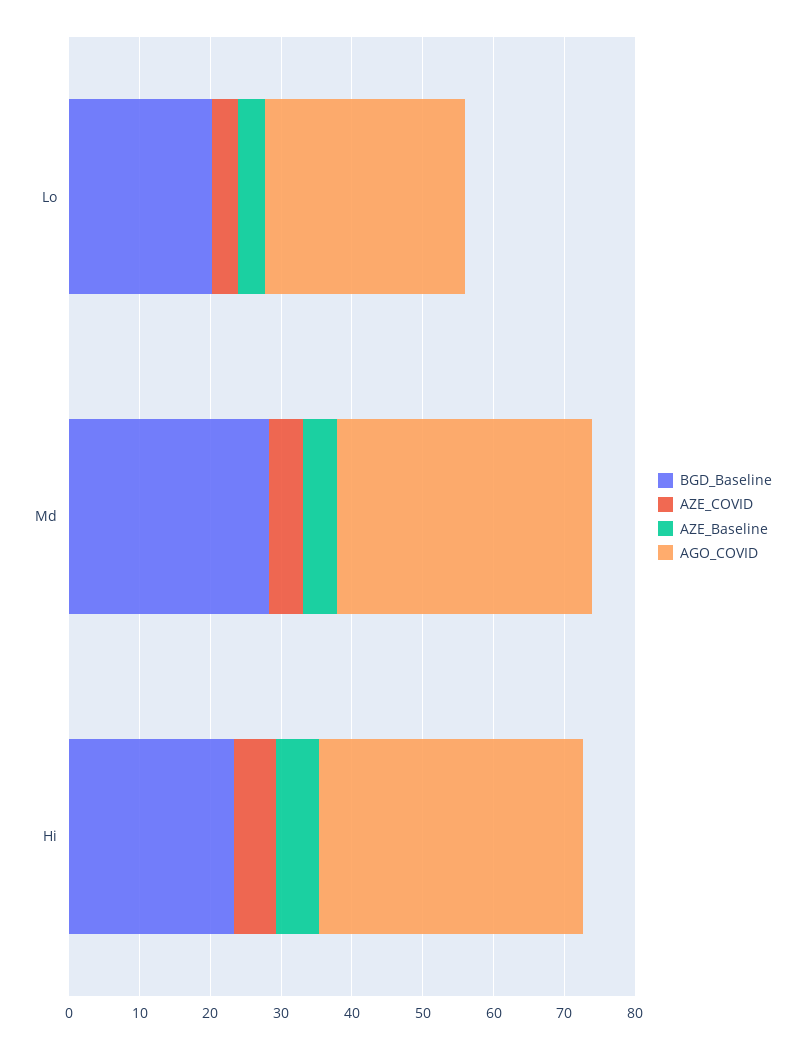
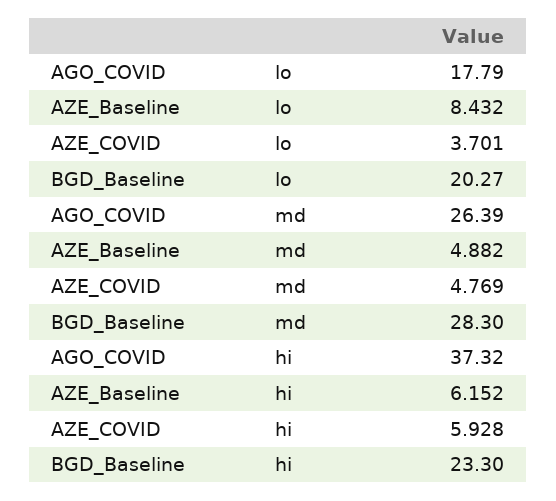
  {
    "BGD_Baseline": {
      "Lo": 20.27,
      "Md": 28.3,
      "Hi": 23.3
    },
    "AZE_COVID": {
      "Lo": 3.701,
      "Md": 4.769,
      "Hi": 5.928
    },
    "AZE_Baseline": {
-     "Lo": 4,
+     "Lo": 8.432,
      "Md": 4.882,
      "Hi": 6.152
    },
    "AGO_COVID": {
-     "Lo": 28,
+     "Lo": 17.79,
-     "Md": 36,
+     "Md": 26.39,
      "Hi": 37.32
    }
  }

